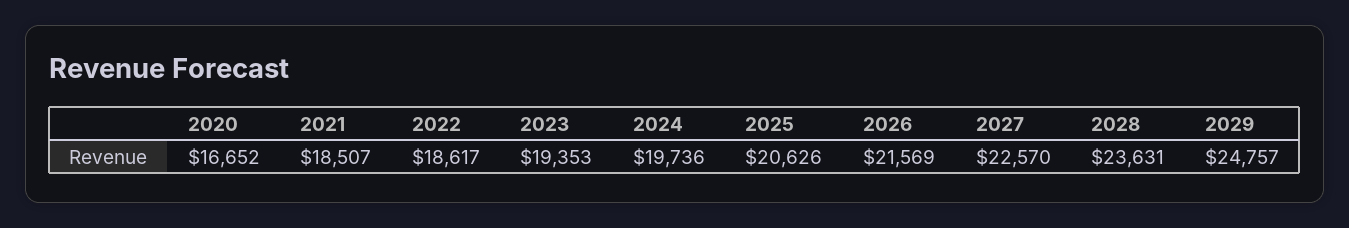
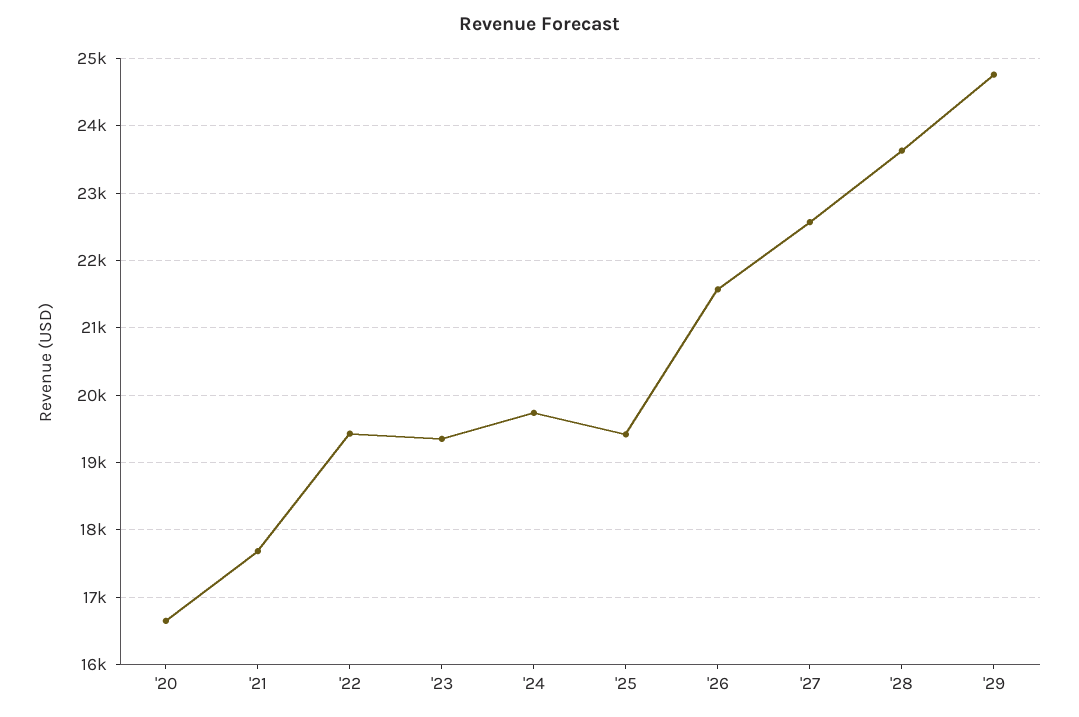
  {
    "2020": 16652,
-   "2021": 18507,
+   "2021": 17700,
-   "2022": 18617,
+   "2022": 19400,
    "2023": 19353,
    "2024": 19736,
-   "2025": 20626,
+   "2025": 19400,
    "2026": 21569,
    "2027": 22570,
    "2028": 23631,
    "2029": 24757
  }

